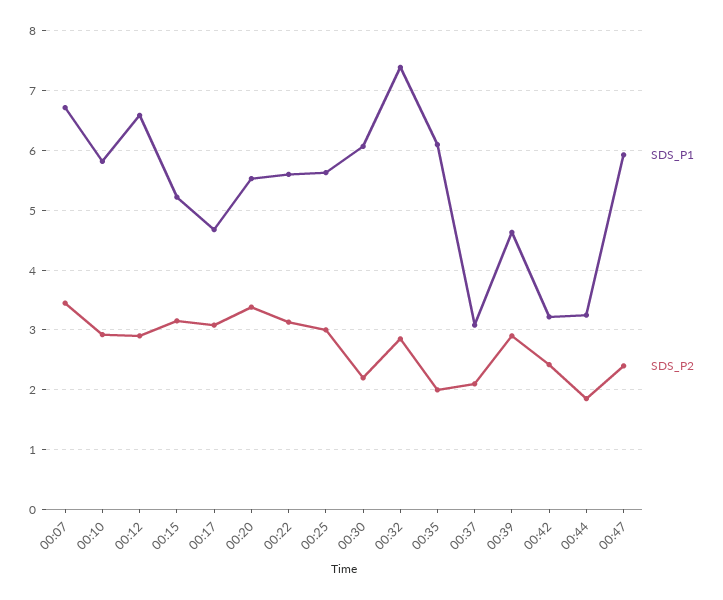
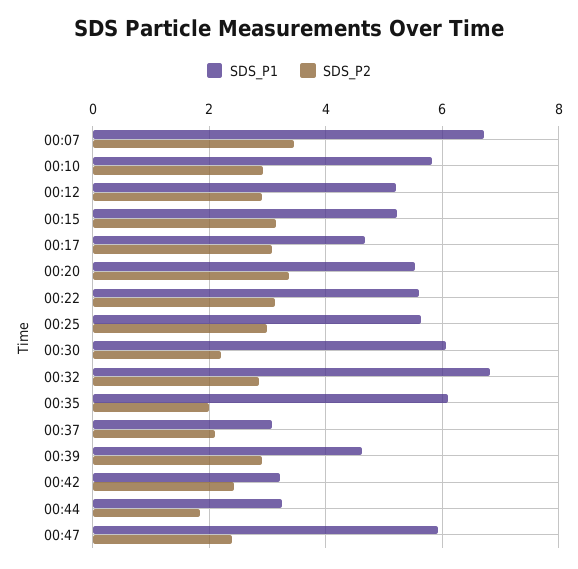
  {
    "SDS_P1": {
      "00:07": 6.8,
      "00:10": 5.8,
-     "00:12": 6.6,
+     "00:12": 5.2,
      "00:15": 5.2,
      "00:17": 4.6,
      "00:20": 5.6,
      "00:22": 5.6,
      "00:25": 5.6,
      "00:30": 6,
-     "00:32": 7.4,
+     "00:32": 6.8,
      "00:35": 6.2,
      "00:37": 3,
      "00:39": 4.6,
      "00:42": 3.2,
      "00:44": 3.2,
      "00:47": 6
    },
    "SDS_P2": {
      "00:07": 3.4,
      "00:10": 3,
      "00:12": 3,
      "00:15": 3.2,
      "00:17": 3,
      "00:20": 3.4,
      "00:22": 3.2,
      "00:25": 3,
      "00:30": 2.2,
      "00:32": 2.8,
      "00:35": 2,
      "00:37": 2.2,
      "00:39": 3,
      "00:42": 2.4,
      "00:44": 1.8,
      "00:47": 2.4
    }
  }

